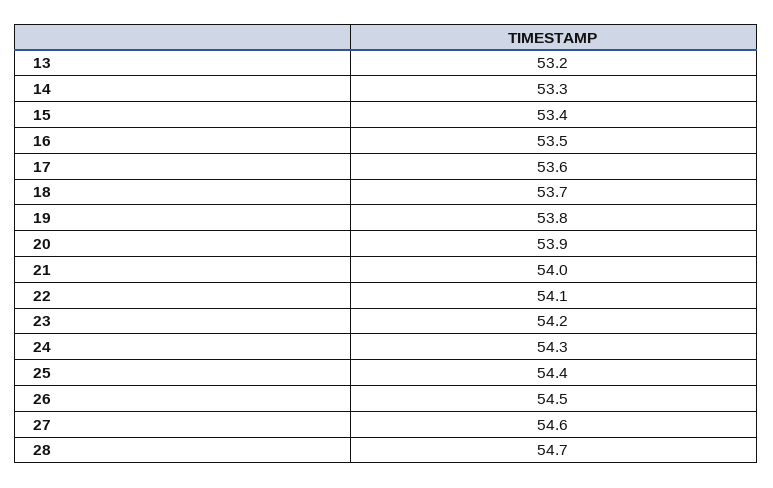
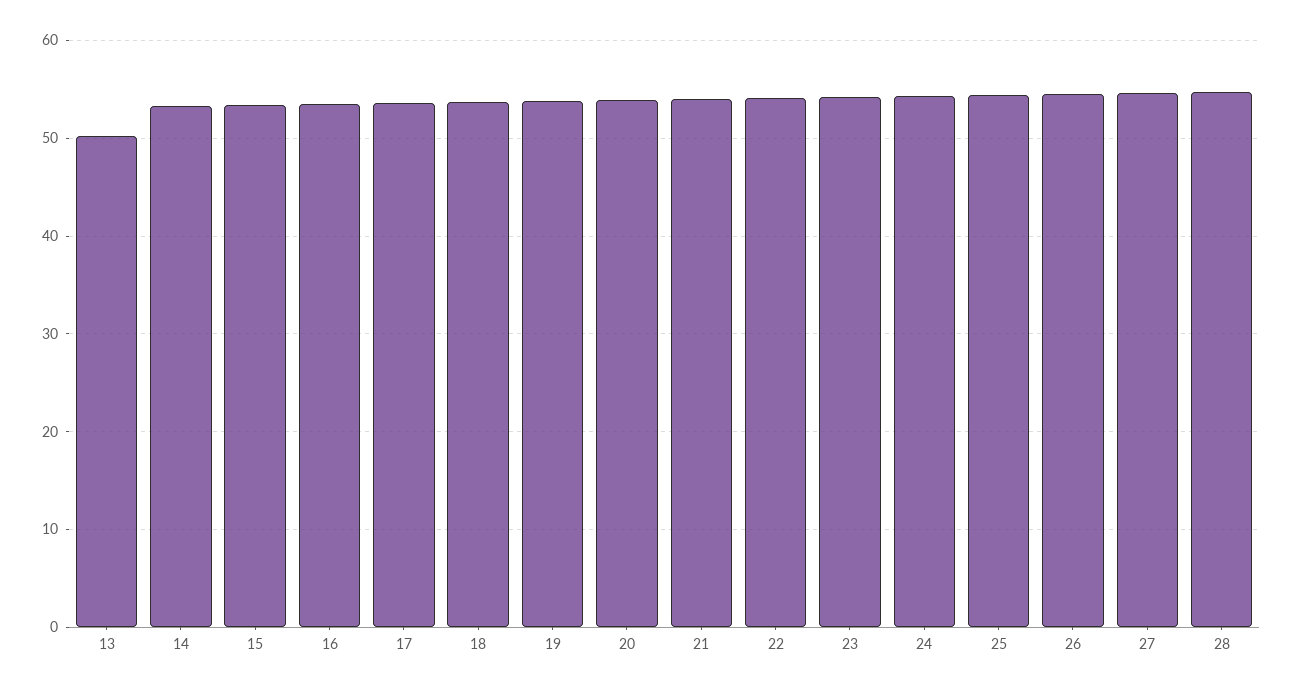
  {
-   "13": 53.2,
+   "13": 50,
    "14": 53.3,
    "15": 53.4,
    "16": 53.5,
    "17": 53.6,
    "18": 53.7,
    "19": 53.8,
    "20": 53.9,
    "21": 54,
    "22": 54.1,
    "23": 54.2,
    "24": 54.3,
    "25": 54.4,
    "26": 54.5,
    "27": 54.6,
    "28": 54.7
  }

